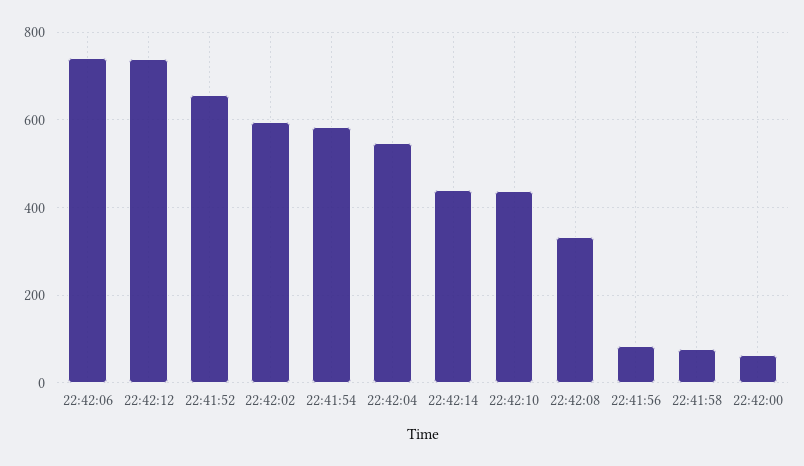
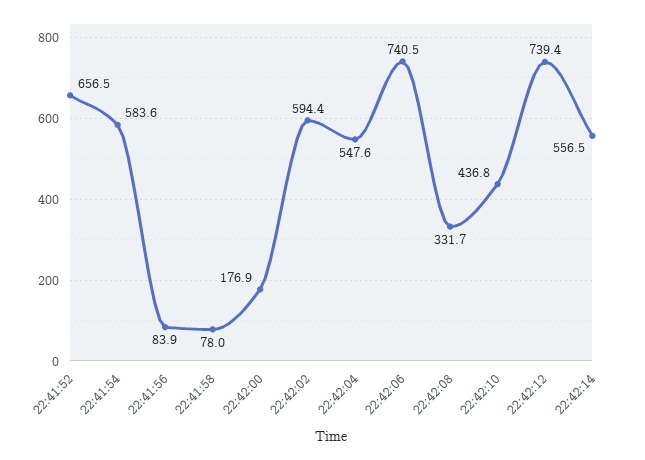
  {
    "22:42:06": 740.5,
    "22:42:12": 739.4,
    "22:41:52": 656.5,
    "22:42:02": 594.4,
    "22:41:54": 583.6,
    "22:42:04": 547.6,
-   "22:42:14": 440,
+   "22:42:14": 556.5,
    "22:42:10": 436.8,
    "22:42:08": 331.7,
    "22:41:56": 83.9,
    "22:41:58": 78,
-   "22:42:00": 60
+   "22:42:00": 176.9
  }

